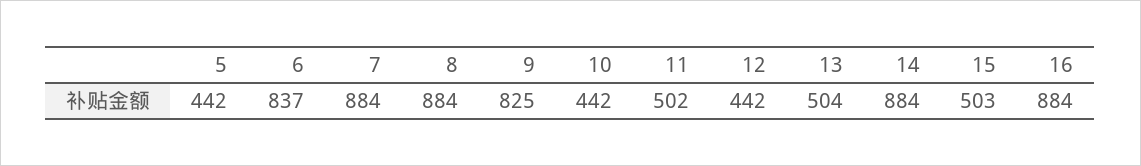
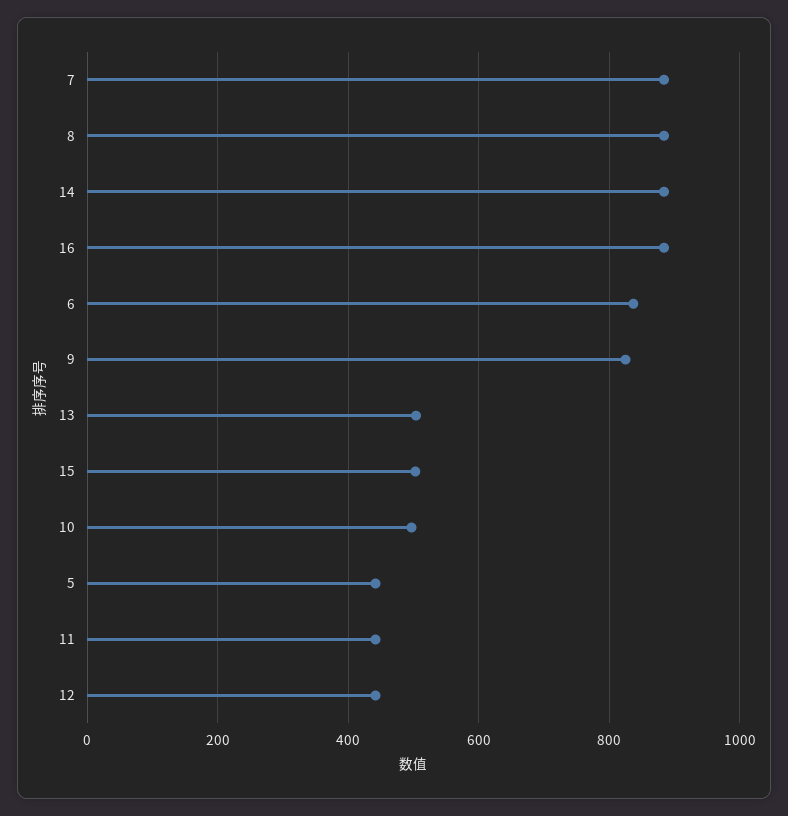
  {
    "5": 442,
    "6": 837,
    "7": 884,
    "8": 884,
    "9": 825,
-   "10": 442,
+   "10": 500,
-   "11": 502,
+   "11": 440,
    "12": 442,
    "13": 504,
    "14": 884,
    "15": 503,
    "16": 884
  }

